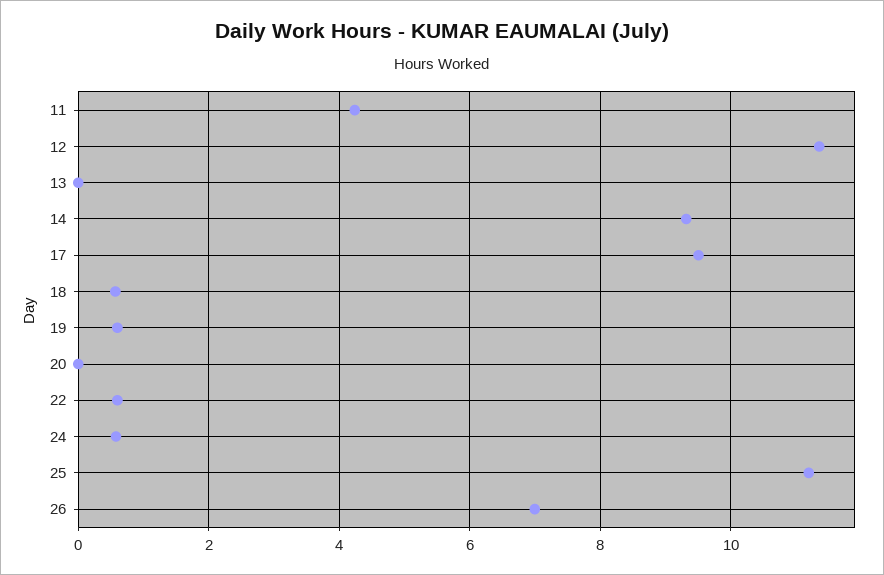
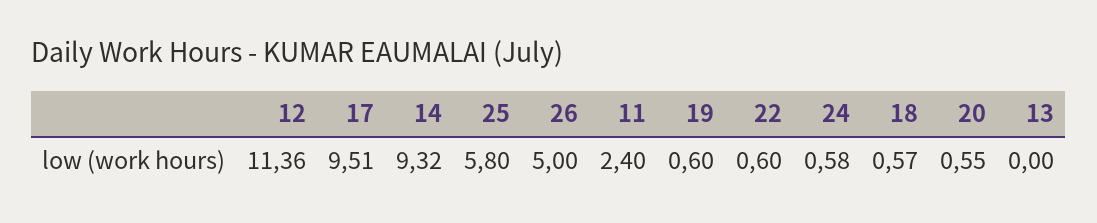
  {
-   "11": 4.2,
+   "11": 2.4,
    "12": 11.36,
    "13": 0,
    "14": 9.32,
    "17": 9.51,
    "18": 0.57,
    "19": 0.6,
-   "20": 0,
+   "20": 0.55,
    "22": 0.6,
    "24": 0.58,
-   "25": 11.2,
+   "25": 5.8,
-   "26": 7
+   "26": 5
  }

